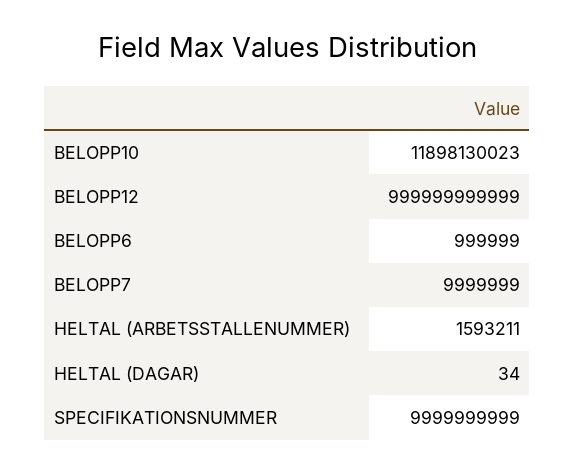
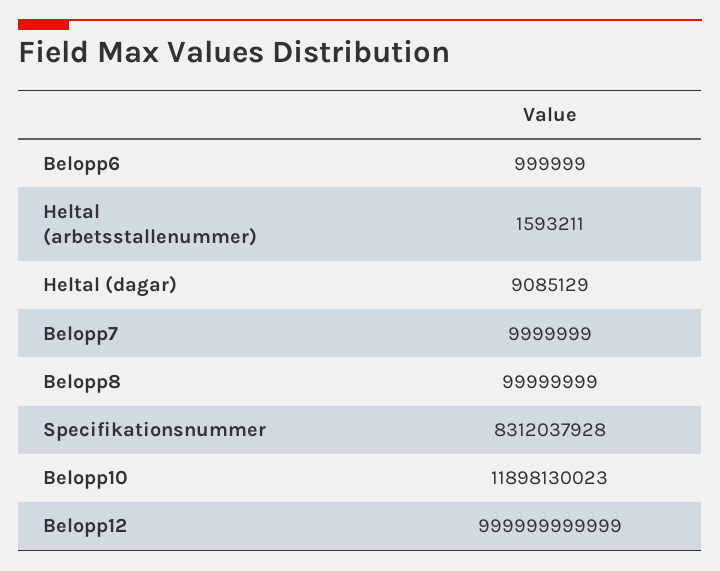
  {
    "BELOPP10": 11898130023,
    "BELOPP12": 999999999999,
    "BELOPP6": 999999,
    "BELOPP7": 9999999,
    "HELTAL (ARBETSSTALLENUMMER)": 1593211,
-   "HELTAL (DAGAR)": 34,
+   "HELTAL (DAGAR)": 9085129,
-   "SPECIFIKATIONSNUMMER": 9999999999
+   "SPECIFIKATIONSNUMMER": 8312037928,
+   "Belopp8": 99999999
  }

